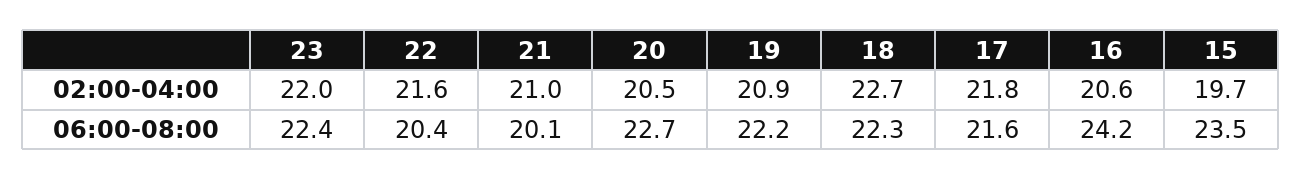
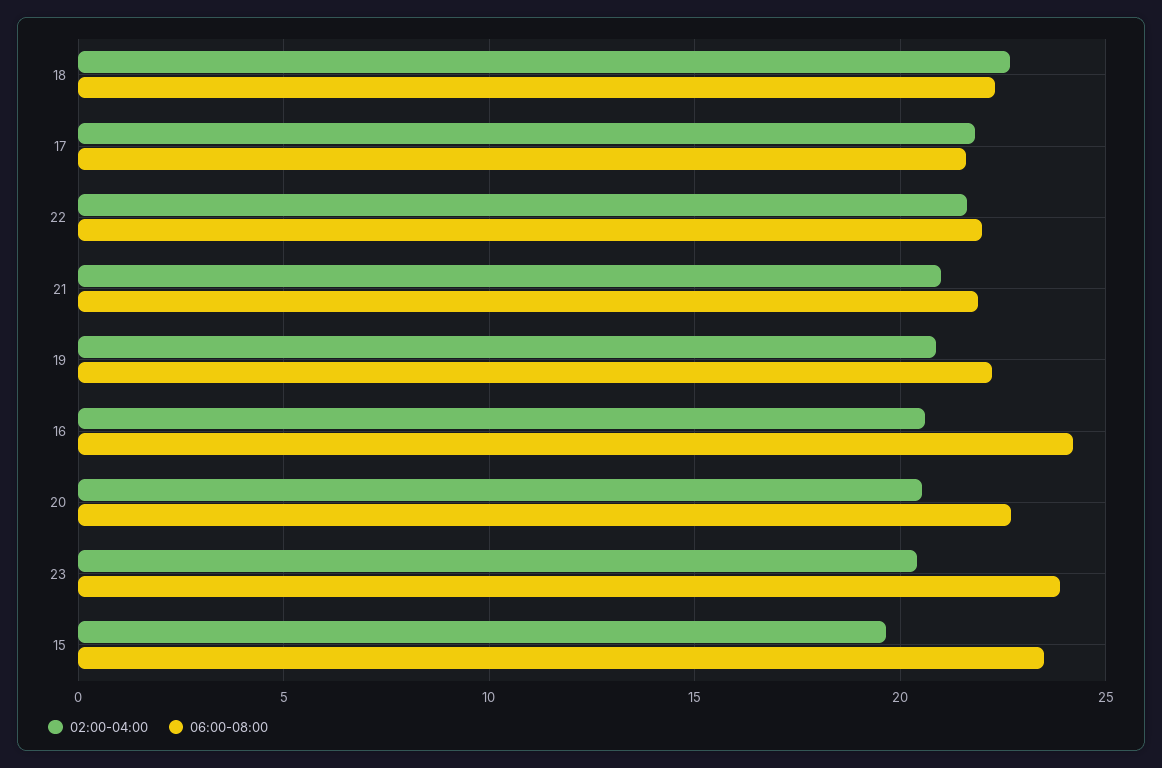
  {
    "02:00-04:00": {
-     "23": 22,
+     "23": 20.5,
      "22": 21.6,
      "21": 21,
      "20": 20.5,
      "19": 20.9,
      "18": 22.7,
      "17": 21.8,
      "16": 20.6,
      "15": 19.7
    },
    "06:00-08:00": {
-     "23": 22.4,
+     "23": 24,
-     "22": 20.4,
+     "22": 22,
-     "21": 20.1,
+     "21": 22,
      "20": 22.7,
      "19": 22.2,
      "18": 22.3,
      "17": 21.6,
      "16": 24.2,
      "15": 23.5
    }
  }

